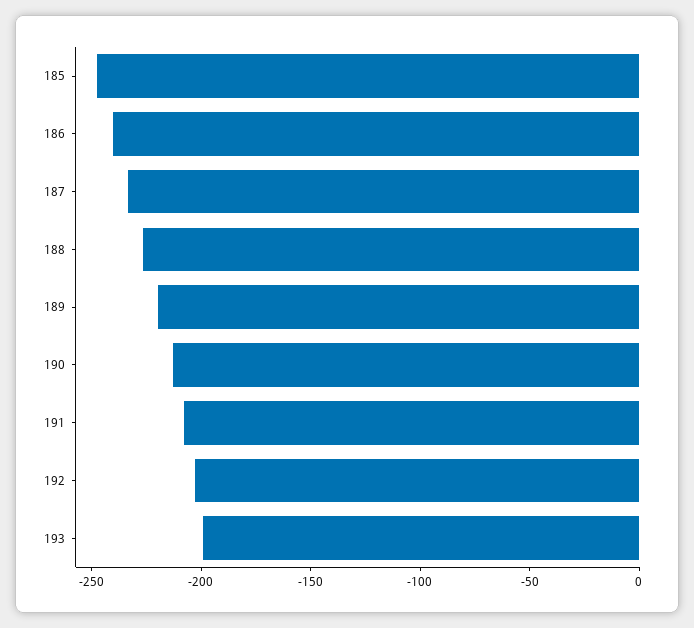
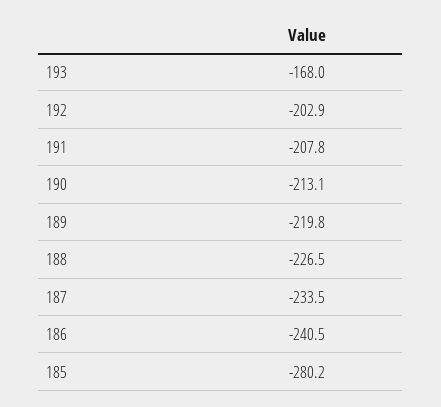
  {
-   "185": -250,
+   "185": -280.2,
    "186": -240.5,
    "187": -233.5,
    "188": -226.5,
    "189": -219.8,
    "190": -213.1,
    "191": -207.8,
    "192": -202.9,
-   "193": -200
+   "193": -168
  }

